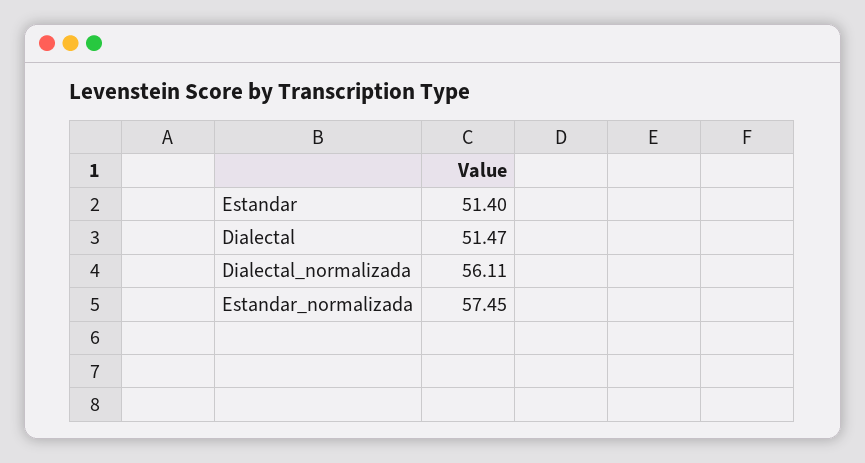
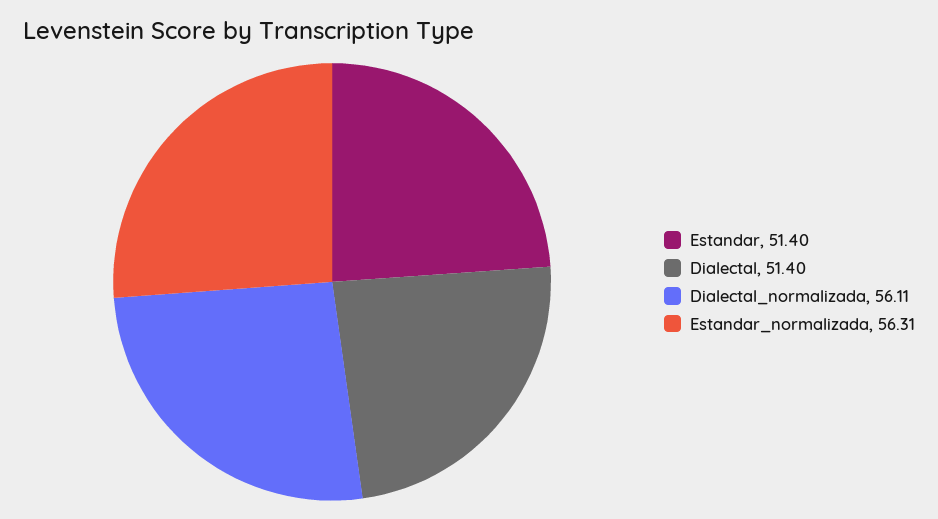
  {
    "Estandar": 51.4,
-   "Dialectal": 51.47,
+   "Dialectal": 51.4,
    "Dialectal_normalizada": 56.11,
-   "Estandar_normalizada": 57.45
+   "Estandar_normalizada": 56.31
  }

